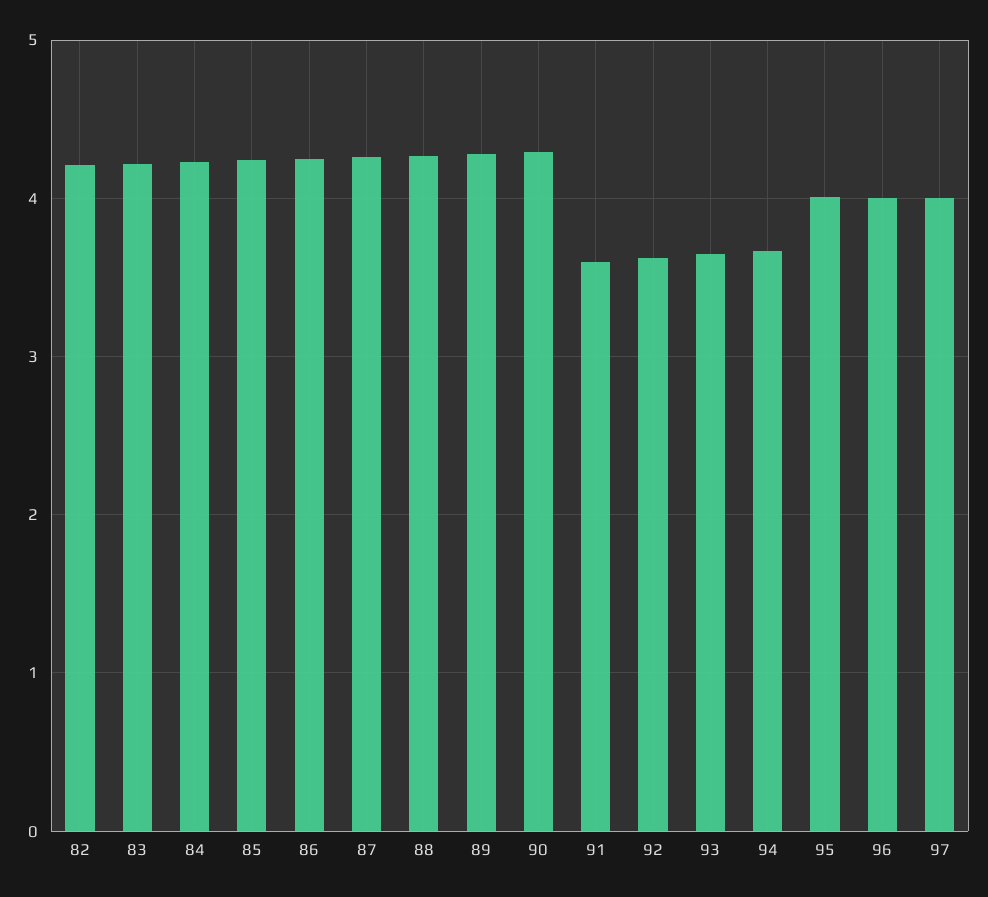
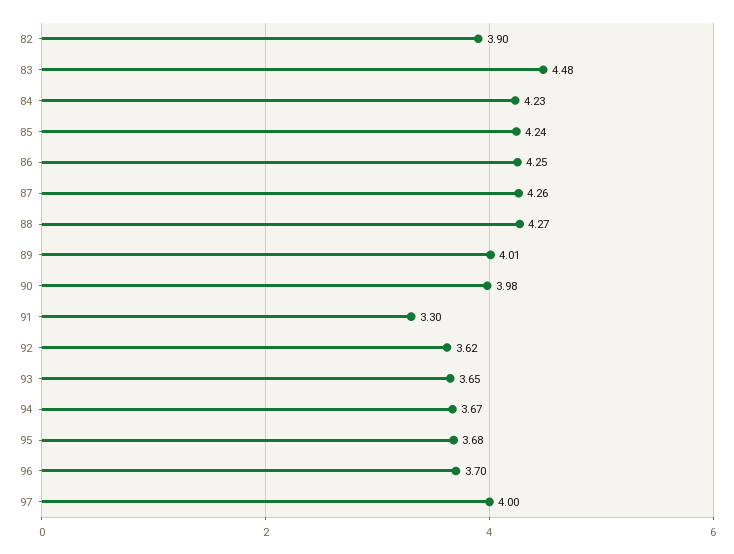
  {
-   "82": 4.2,
+   "82": 3.9,
-   "83": 4.2,
+   "83": 4.48,
    "84": 4.23,
    "85": 4.24,
    "86": 4.25,
    "87": 4.26,
    "88": 4.27,
-   "89": 4.3,
+   "89": 4.01,
-   "90": 4.3,
+   "90": 3.98,
-   "91": 3.6,
+   "91": 3.3,
    "92": 3.62,
    "93": 3.65,
    "94": 3.67,
-   "95": 4,
+   "95": 3.68,
-   "96": 4,
+   "96": 3.7,
    "97": 4
  }

